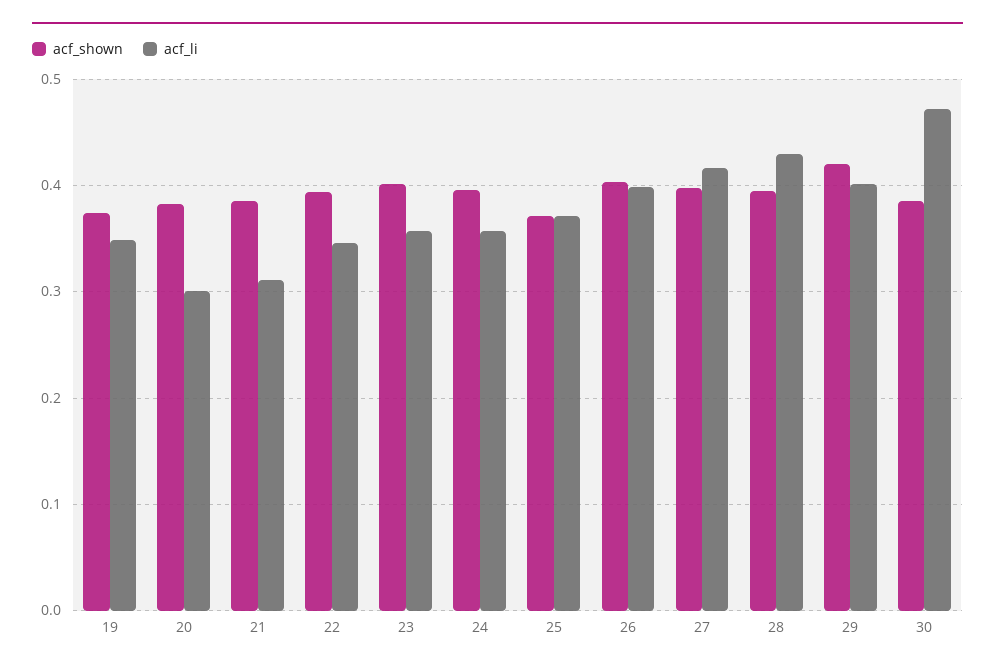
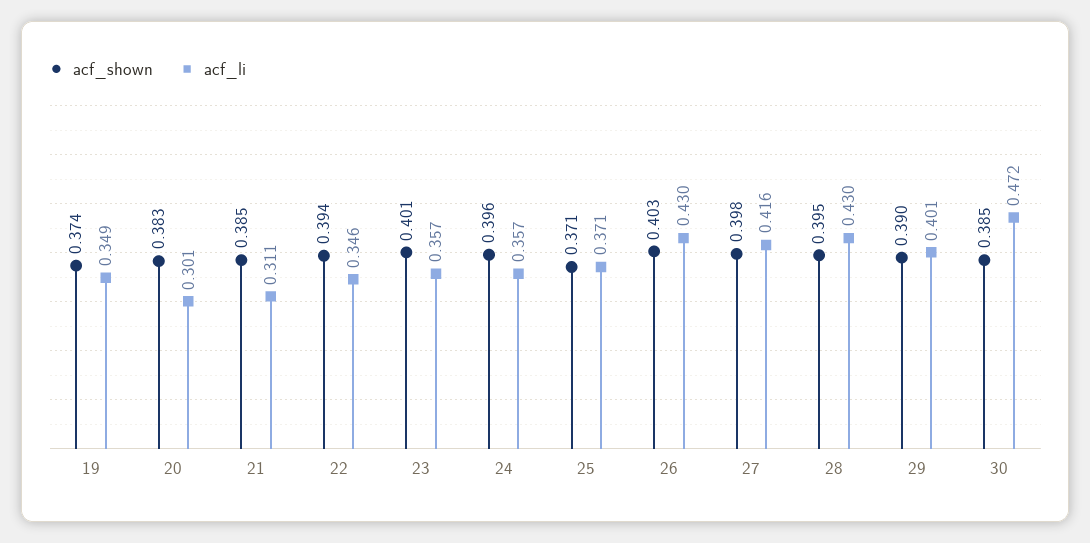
  {
    "acf_shown": {
      "19": 0.374,
      "20": 0.383,
      "21": 0.385,
      "22": 0.394,
      "23": 0.401,
      "24": 0.396,
      "25": 0.371,
      "26": 0.403,
      "27": 0.398,
      "28": 0.395,
-     "29": 0.42,
+     "29": 0.39,
      "30": 0.385
    },
    "acf_li": {
      "19": 0.349,
      "20": 0.301,
      "21": 0.311,
      "22": 0.346,
      "23": 0.357,
      "24": 0.357,
      "25": 0.371,
-     "26": 0.4,
+     "26": 0.43,
      "27": 0.416,
      "28": 0.43,
      "29": 0.401,
      "30": 0.472
    }
  }

